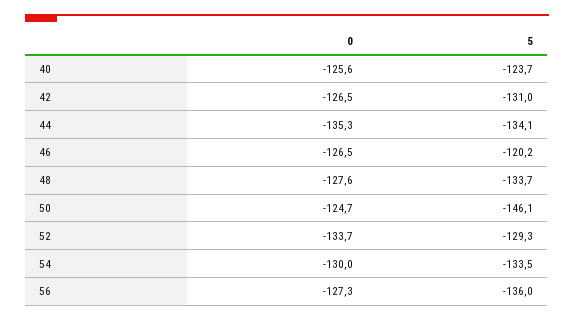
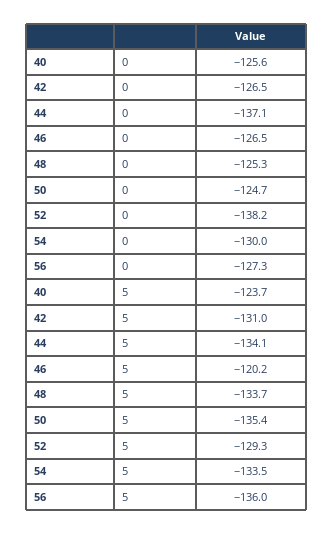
  {
    "0": {
      "40": -125.6,
      "42": -126.5,
-     "44": -135.3,
+     "44": -137.1,
      "46": -126.5,
-     "48": -127.6,
+     "48": -125.3,
      "50": -124.7,
-     "52": -133.7,
+     "52": -138.2,
      "54": -130,
      "56": -127.3
    },
    "5": {
      "40": -123.7,
      "42": -131,
      "44": -134.1,
      "46": -120.2,
      "48": -133.7,
-     "50": -146.1,
+     "50": -135.4,
      "52": -129.3,
      "54": -133.5,
      "56": -136
    }
  }

